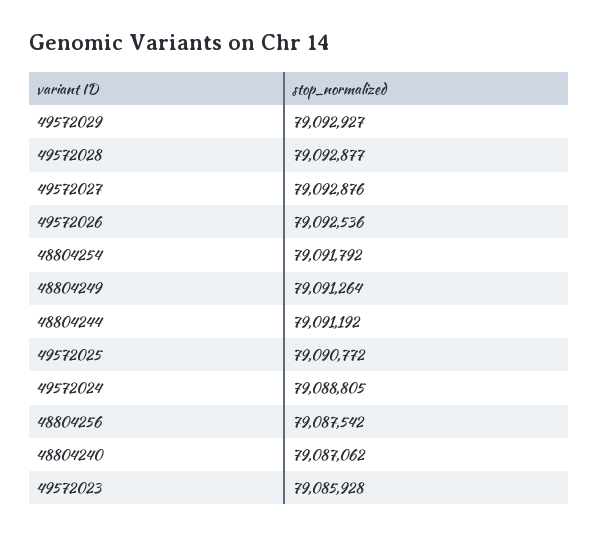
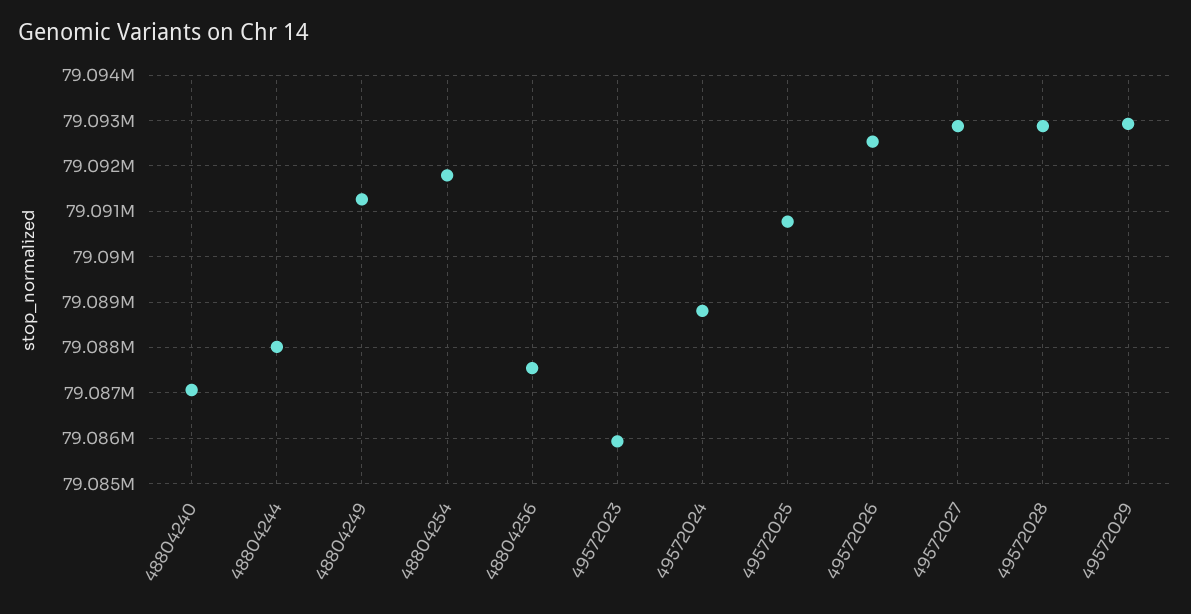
  {
    "49572029": 79092927,
    "49572028": 79092877,
    "49572027": 79092876,
    "49572026": 79092536,
    "48804254": 79091792,
    "48804249": 79091264,
-   "48804244": 79091192,
+   "48804244": 79088000,
    "49572025": 79090772,
    "49572024": 79088805,
    "48804256": 79087542,
    "48804240": 79087062,
    "49572023": 79085928
  }

